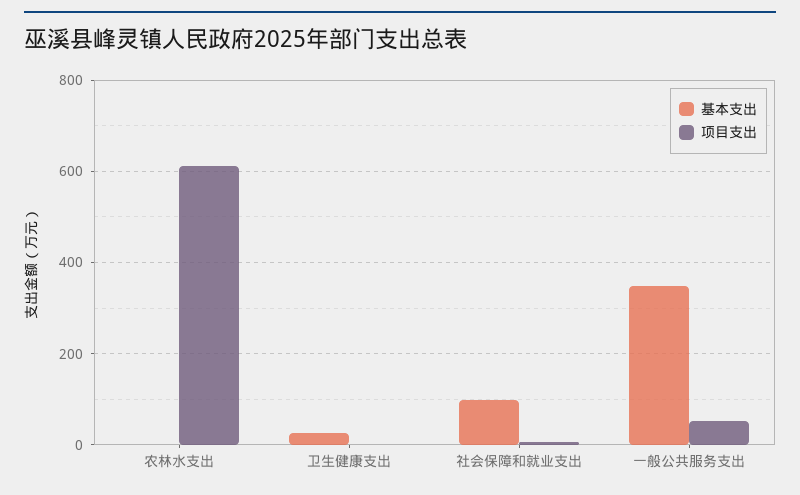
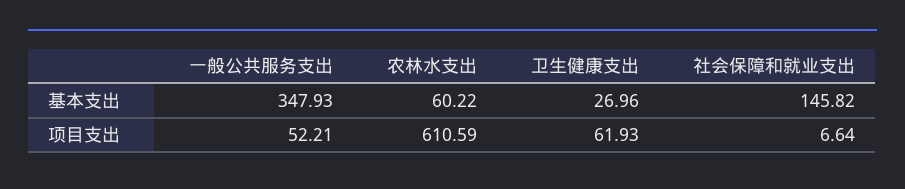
  {
    "基本支出": {
-     "农林水支出": 0,
+     "农林水支出": 60.22,
      "卫生健康支出": 26.96,
-     "社会保障和就业支出": 100,
+     "社会保障和就业支出": 145.82,
      "一般公共服务支出": 347.93
    },
    "项目支出": {
      "农林水支出": 610.59,
-     "卫生健康支出": 0,
+     "卫生健康支出": 61.93,
      "社会保障和就业支出": 6.64,
      "一般公共服务支出": 52.21
    }
  }

